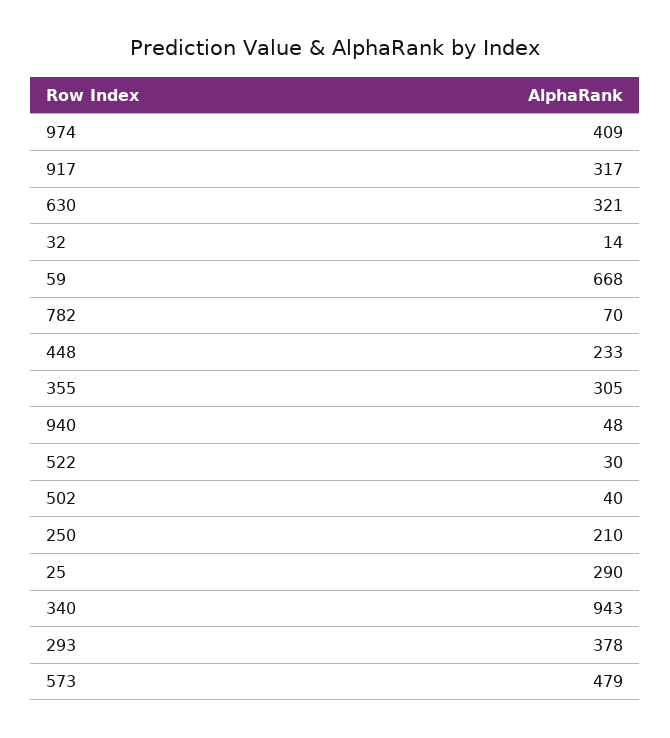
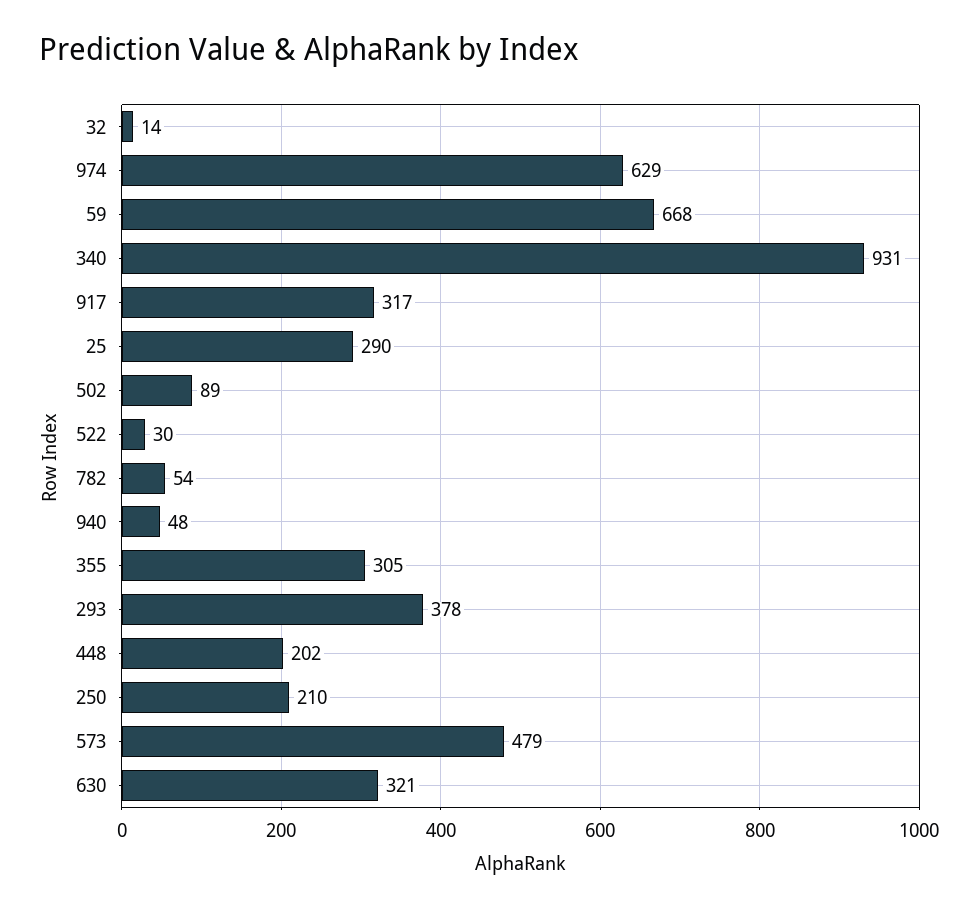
  {
-   "974": 409,
+   "974": 629,
    "917": 317,
    "630": 321,
    "32": 14,
    "59": 668,
-   "782": 70,
+   "782": 54,
-   "448": 233,
+   "448": 202,
    "355": 305,
    "940": 48,
    "522": 30,
-   "502": 40,
+   "502": 89,
    "250": 210,
    "25": 290,
-   "340": 943,
+   "340": 931,
    "293": 378,
    "573": 479
  }

